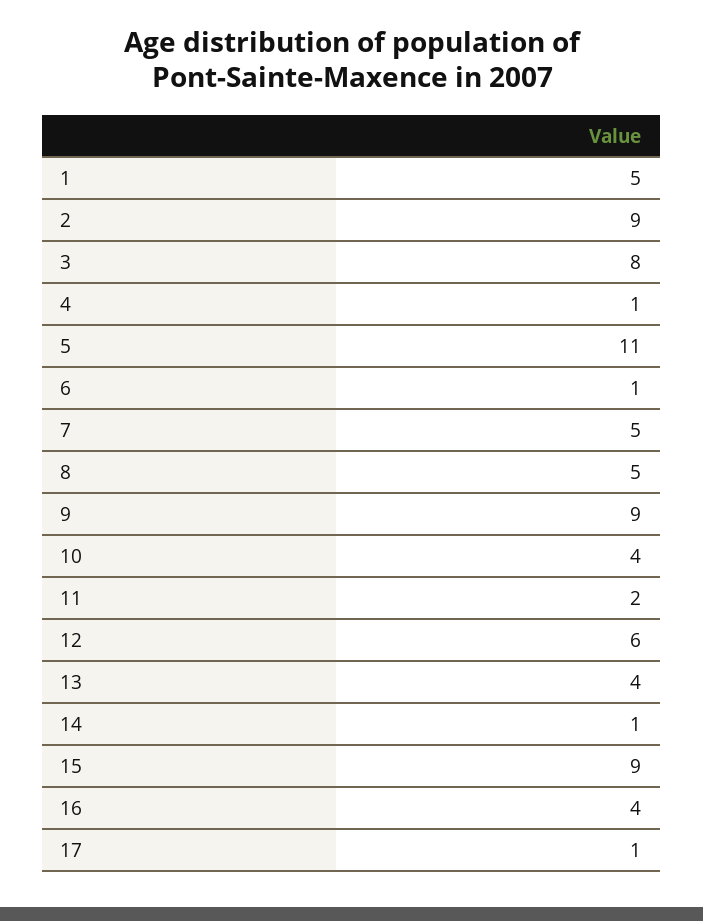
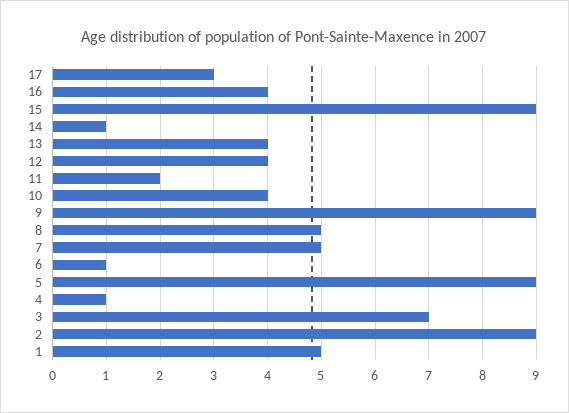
  {
    "1": 5,
    "2": 9,
-   "3": 8,
+   "3": 7,
    "4": 1,
-   "5": 11,
+   "5": 9,
    "6": 1,
    "7": 5,
    "8": 5,
    "9": 9,
    "10": 4,
    "11": 2,
-   "12": 6,
+   "12": 4,
    "13": 4,
    "14": 1,
    "15": 9,
    "16": 4,
-   "17": 1
+   "17": 3
  }

